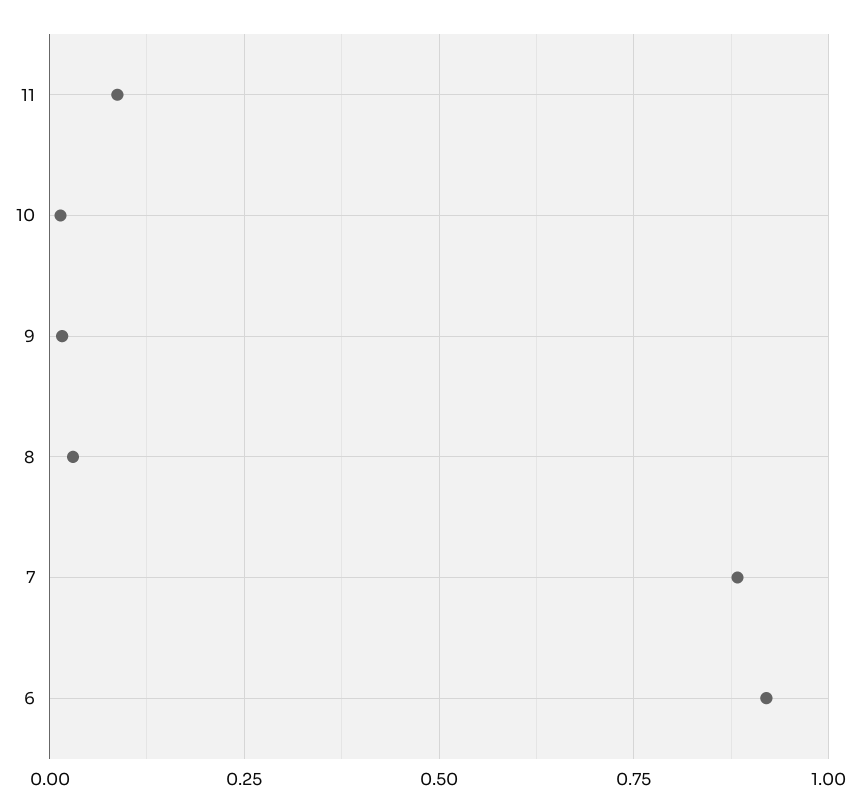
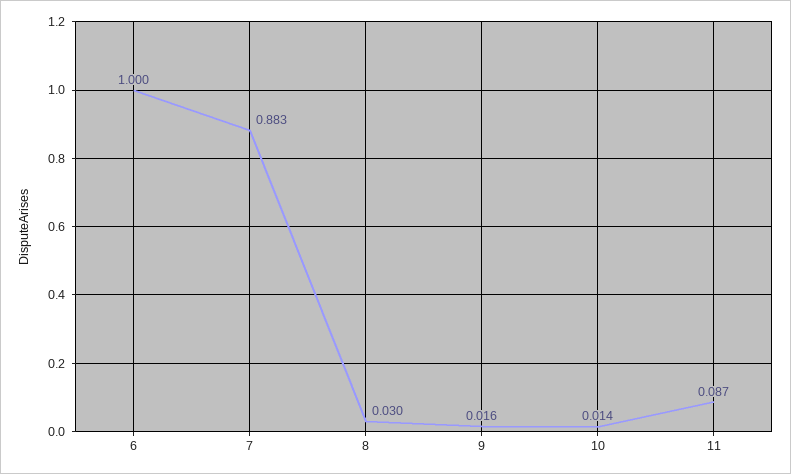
  {
    "11": 0.087,
    "10": 0.014,
    "9": 0.016,
    "8": 0.03,
    "7": 0.883,
-   "6": 0.925
+   "6": 1
  }

